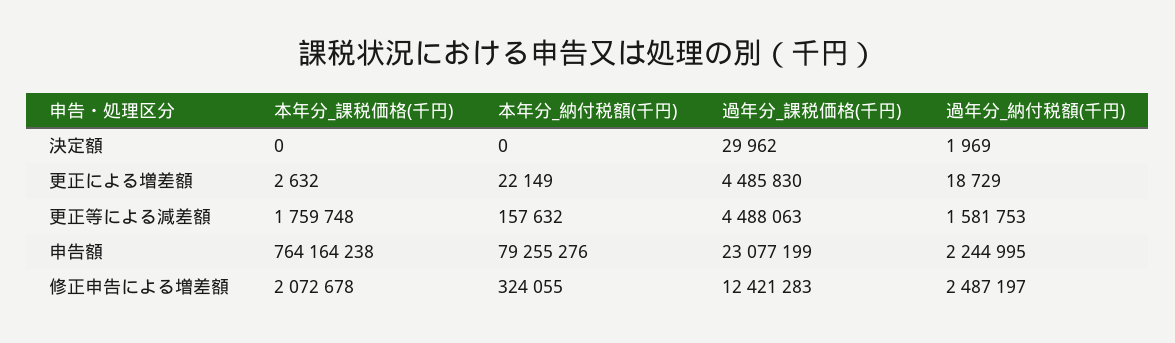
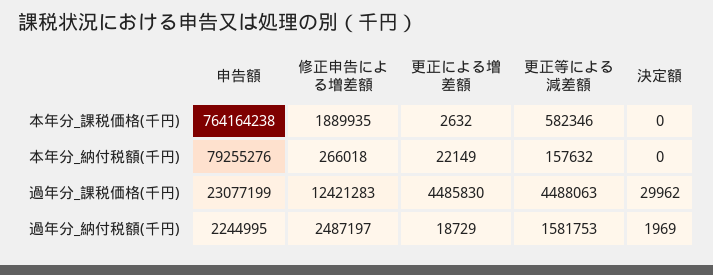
  {
    "本年分_課税価格(千円)": {
      "決定額": 0,
      "更正による増差額": 2632,
-     "更正等による減差額": 1759748,
+     "更正等による減差額": 582346,
      "申告額": 764164238,
-     "修正申告による増差額": 2072678
+     "修正申告による増差額": 1889935
    },
    "本年分_納付税額(千円)": {
      "決定額": 0,
      "更正による増差額": 22149,
      "更正等による減差額": 157632,
      "申告額": 79255276,
-     "修正申告による増差額": 324055
+     "修正申告による増差額": 266018
    },
    "過年分_課税価格(千円)": {
      "決定額": 29962,
      "更正による増差額": 4485830,
      "更正等による減差額": 4488063,
      "申告額": 23077199,
      "修正申告による増差額": 12421283
    },
    "過年分_納付税額(千円)": {
      "決定額": 1969,
      "更正による増差額": 18729,
      "更正等による減差額": 1581753,
      "申告額": 2244995,
      "修正申告による増差額": 2487197
    }
  }

